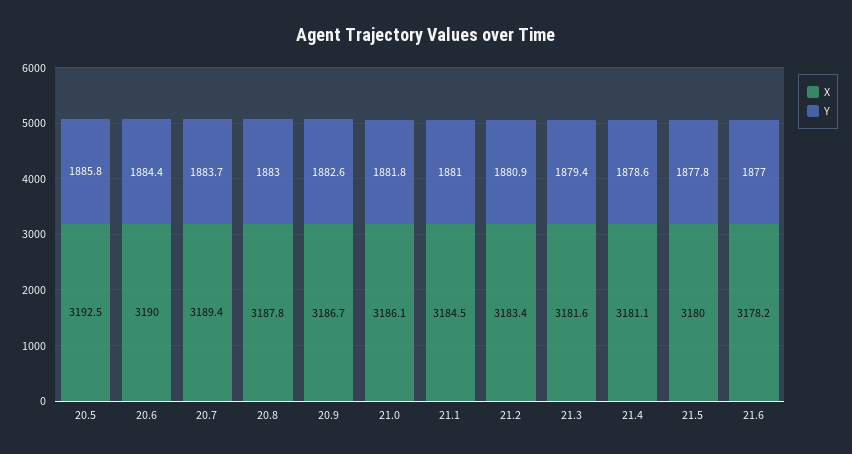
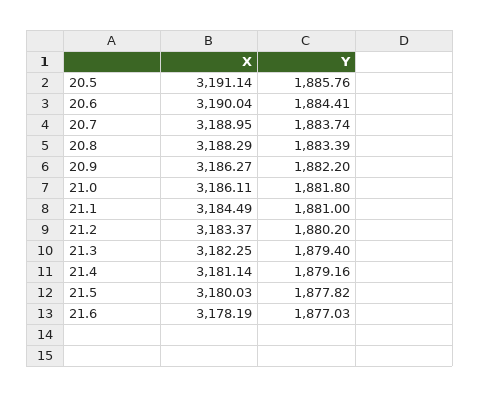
  {
    "X": {
-     "20.5": 3192.5,
+     "20.5": 3191.14,
      "20.6": 3190.04,
-     "20.7": 3189.4,
+     "20.7": 3188.95,
-     "20.8": 3187.8,
+     "20.8": 3188.29,
-     "20.9": 3186.7,
+     "20.9": 3186.27,
      "21.0": 3186.11,
      "21.1": 3184.49,
      "21.2": 3183.37,
-     "21.3": 3181.6,
+     "21.3": 3182.25,
      "21.4": 3181.14,
      "21.5": 3180.03,
      "21.6": 3178.19
    },
    "Y": {
      "20.5": 1885.76,
      "20.6": 1884.41,
      "20.7": 1883.74,
-     "20.8": 1883,
+     "20.8": 1883.39,
-     "20.9": 1882.6,
+     "20.9": 1882.2,
      "21.0": 1881.8,
      "21.1": 1881,
-     "21.2": 1880.9,
+     "21.2": 1880.2,
      "21.3": 1879.4,
-     "21.4": 1878.6,
+     "21.4": 1879.16,
      "21.5": 1877.82,
      "21.6": 1877.03
    }
  }

